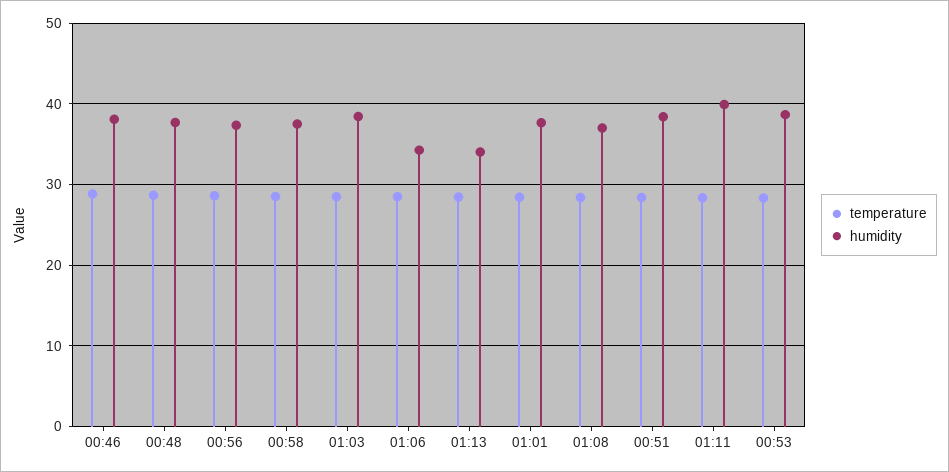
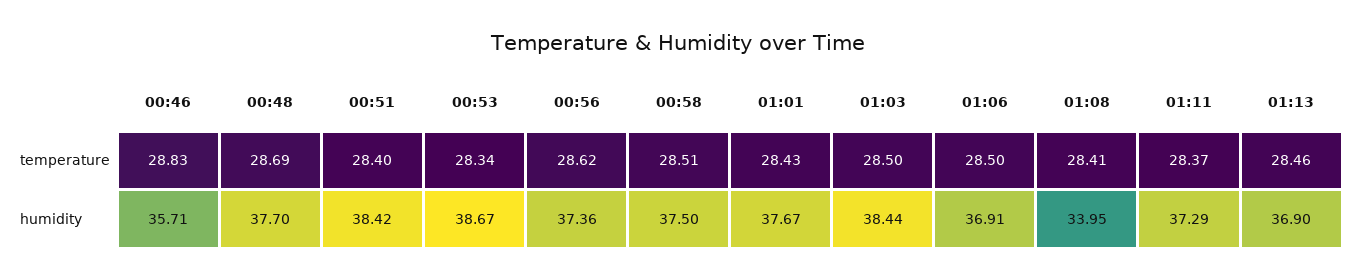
  {
    "temperature": {
      "00:46": 28.83,
      "00:48": 28.69,
      "00:56": 28.62,
      "00:58": 28.51,
      "01:03": 28.5,
      "01:06": 28.5,
      "01:13": 28.46,
      "01:01": 28.43,
      "01:08": 28.41,
      "00:51": 28.4,
      "01:11": 28.37,
      "00:53": 28.34
    },
    "humidity": {
-     "00:46": 38,
+     "00:46": 35.71,
      "00:48": 37.7,
      "00:56": 37.36,
      "00:58": 37.5,
      "01:03": 38.44,
-     "01:06": 34,
+     "01:06": 36.91,
-     "01:13": 34,
+     "01:13": 36.9,
      "01:01": 37.67,
-     "01:08": 37,
+     "01:08": 33.95,
      "00:51": 38.42,
-     "01:11": 40,
+     "01:11": 37.29,
      "00:53": 38.67
    }
  }

